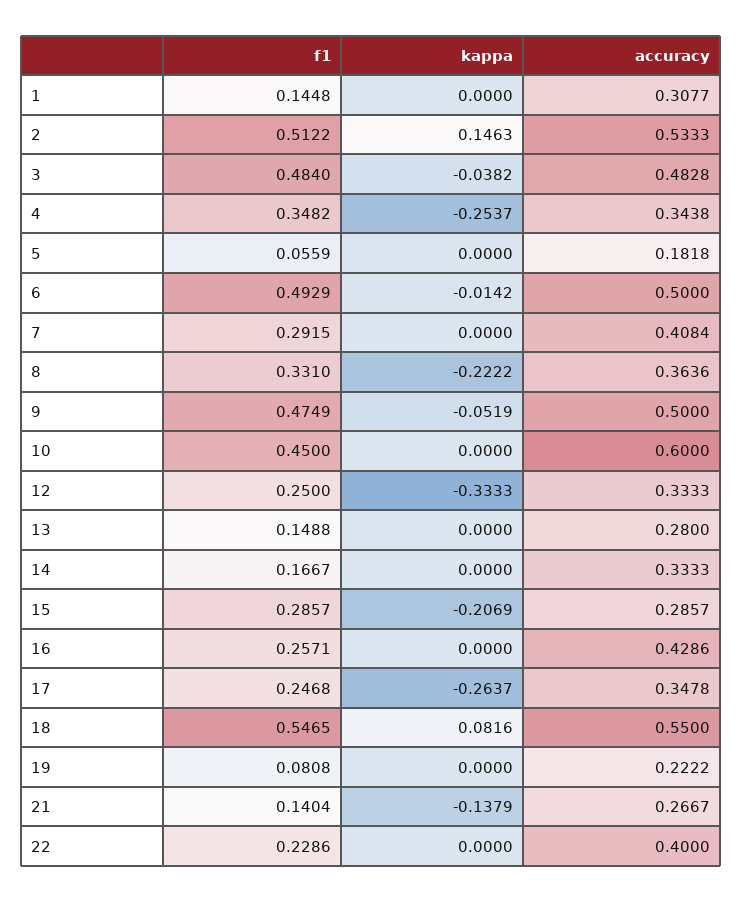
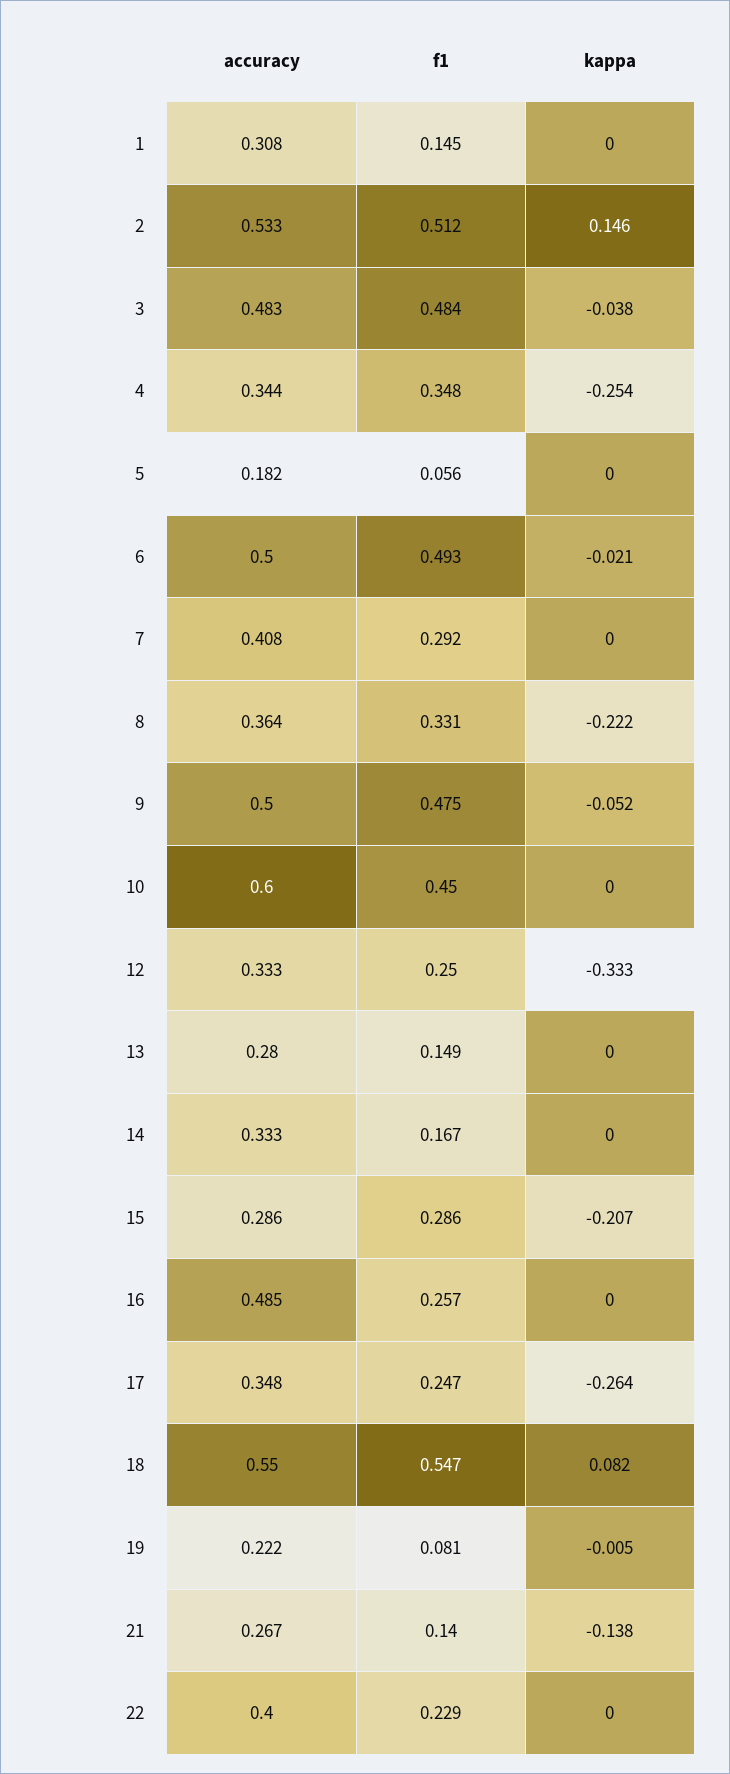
  {
    "f1": {
      "1": 0.1448,
      "2": 0.5122,
      "3": 0.484,
      "4": 0.3482,
      "5": 0.0559,
      "6": 0.4929,
      "7": 0.2915,
      "8": 0.331,
      "9": 0.4749,
      "10": 0.45,
      "12": 0.25,
      "13": 0.1488,
      "14": 0.1667,
      "15": 0.2857,
      "16": 0.2571,
      "17": 0.2468,
      "18": 0.5465,
      "19": 0.0808,
      "21": 0.1404,
      "22": 0.2286
    },
    "kappa": {
      "1": 0,
      "2": 0.1463,
      "3": -0.0382,
      "4": -0.2537,
      "5": 0,
-     "6": -0.0142,
+     "6": -0.021,
      "7": 0,
      "8": -0.2222,
      "9": -0.0519,
      "10": 0,
      "12": -0.3333,
      "13": 0,
      "14": 0,
      "15": -0.2069,
      "16": 0,
      "17": -0.2637,
      "18": 0.0816,
-     "19": 0,
+     "19": -0.005,
      "21": -0.1379,
      "22": 0
    },
    "accuracy": {
      "1": 0.3077,
      "2": 0.5333,
      "3": 0.4828,
      "4": 0.3438,
      "5": 0.1818,
      "6": 0.5,
      "7": 0.4084,
      "8": 0.3636,
      "9": 0.5,
      "10": 0.6,
      "12": 0.3333,
      "13": 0.28,
      "14": 0.3333,
      "15": 0.2857,
-     "16": 0.4286,
+     "16": 0.485,
      "17": 0.3478,
      "18": 0.55,
      "19": 0.2222,
      "21": 0.2667,
      "22": 0.4
    }
  }

